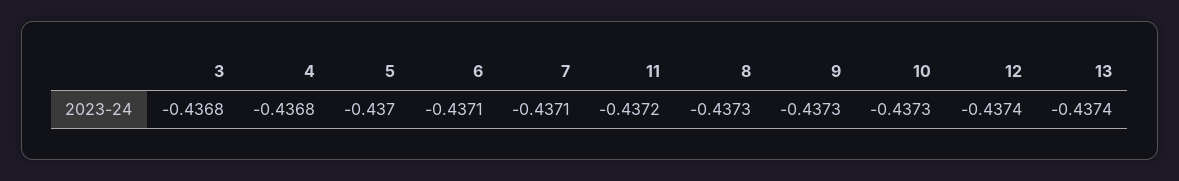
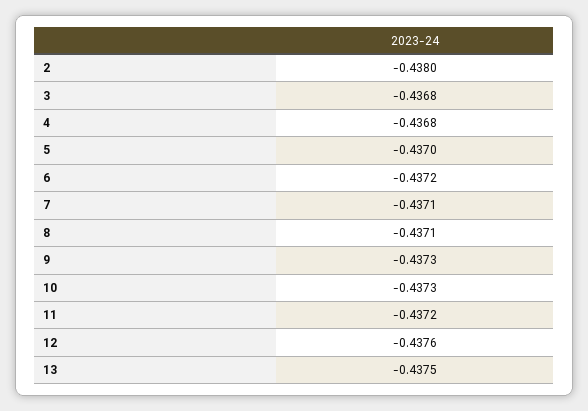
  {
    "3": -0.4368,
    "4": -0.4368,
    "5": -0.437,
-   "6": -0.4371,
+   "6": -0.4372,
    "7": -0.4371,
    "11": -0.4372,
-   "8": -0.4373,
+   "8": -0.4371,
    "9": -0.4373,
    "10": -0.4373,
-   "12": -0.4374,
+   "12": -0.4376,
-   "13": -0.4374
+   "13": -0.4375,
+   "2": -0.438
  }

